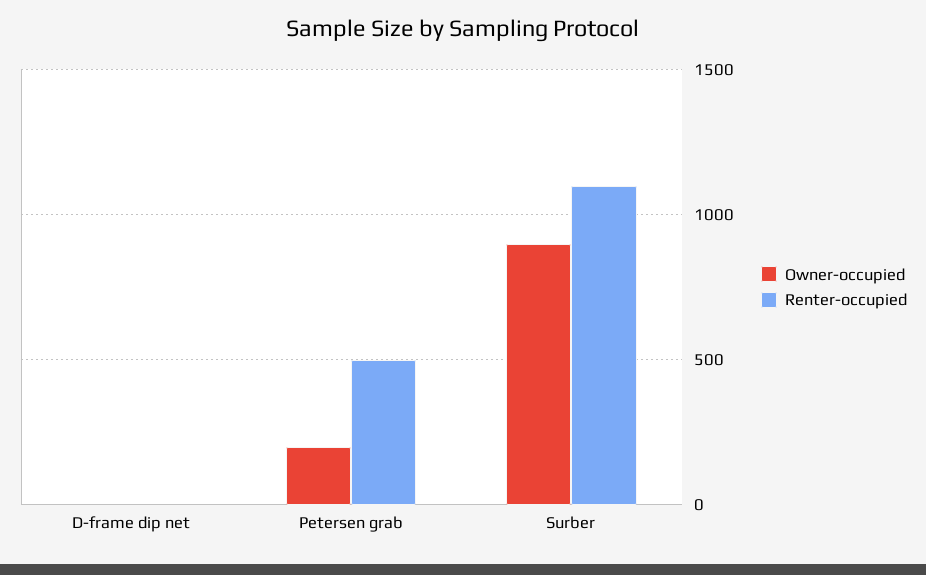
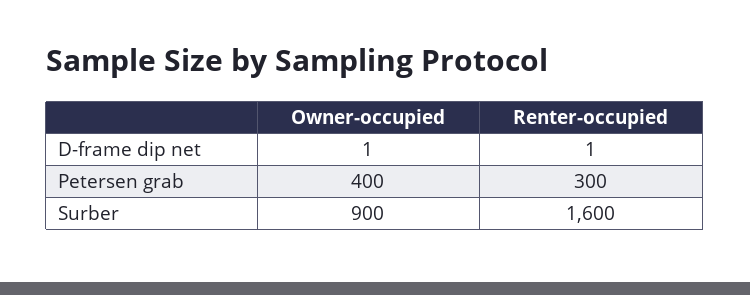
  {
    "Owner-occupied": {
      "D-frame dip net": 1,
-     "Petersen grab": 200,
+     "Petersen grab": 400,
      "Surber": 900
    },
    "Renter-occupied": {
      "D-frame dip net": 1,
-     "Petersen grab": 500,
+     "Petersen grab": 300,
-     "Surber": 1100
+     "Surber": 1600
    }
  }

